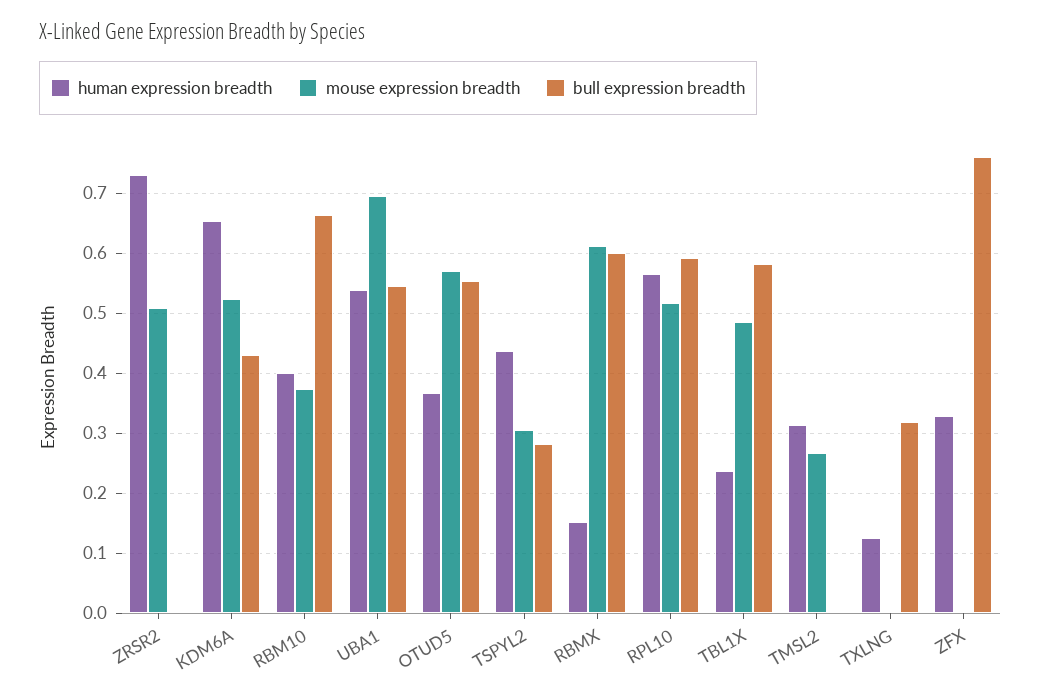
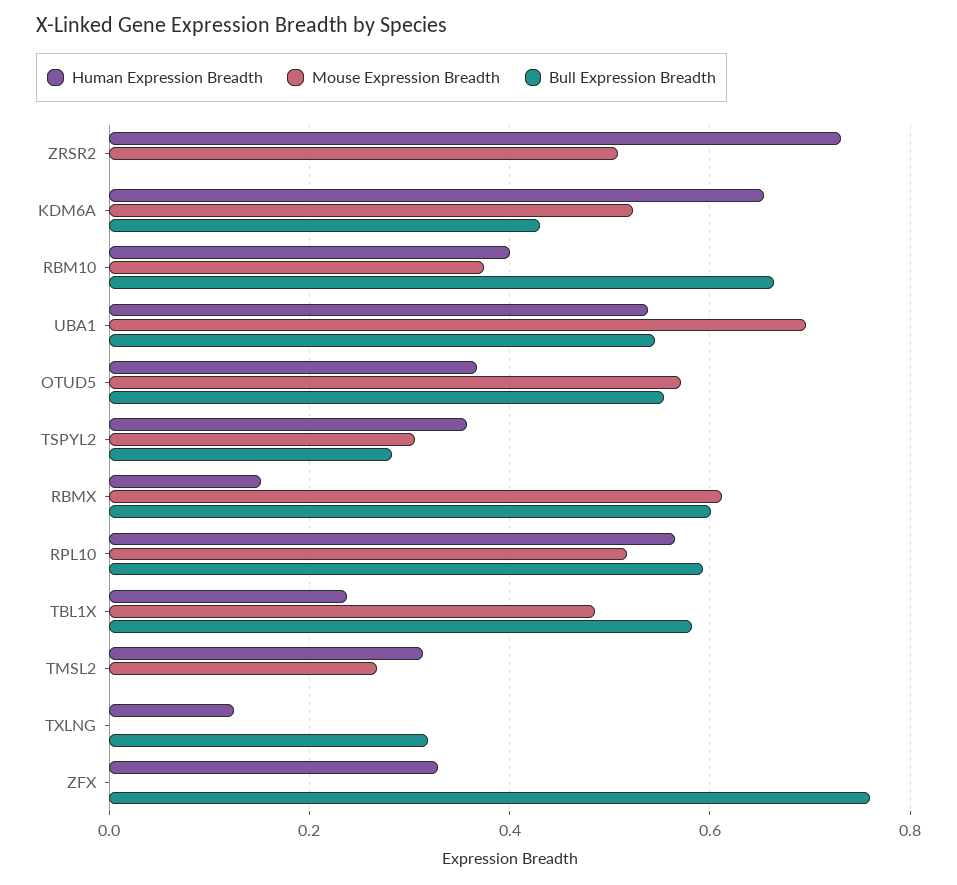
  {
    "human expression breadth": {
      "ZRSR2": 0.74,
      "KDM6A": 0.66,
      "RBM10": 0.4,
      "UBA1": 0.54,
      "OTUD5": 0.36,
-     "TSPYL2": 0.44,
+     "TSPYL2": 0.36,
      "RBMX": 0.16,
      "RPL10": 0.56,
      "TBL1X": 0.24,
      "TMSL2": 0.32,
      "TXLNG": 0.12,
      "ZFX": 0.32
    },
    "mouse expression breadth": {
      "ZRSR2": 0.5,
      "KDM6A": 0.52,
      "RBM10": 0.38,
      "UBA1": 0.7,
      "OTUD5": 0.58,
      "TSPYL2": 0.3,
      "RBMX": 0.62,
      "RPL10": 0.52,
      "TBL1X": 0.48,
      "TMSL2": 0.26,
      "TXLNG": 0,
      "ZFX": 0
    },
    "bull expression breadth": {
      "ZRSR2": 0,
      "KDM6A": 0.42,
      "RBM10": 0.66,
      "UBA1": 0.54,
      "OTUD5": 0.56,
      "TSPYL2": 0.28,
      "RBMX": 0.6,
      "RPL10": 0.6,
      "TBL1X": 0.58,
      "TMSL2": 0,
      "TXLNG": 0.32,
      "ZFX": 0.76
    }
  }

